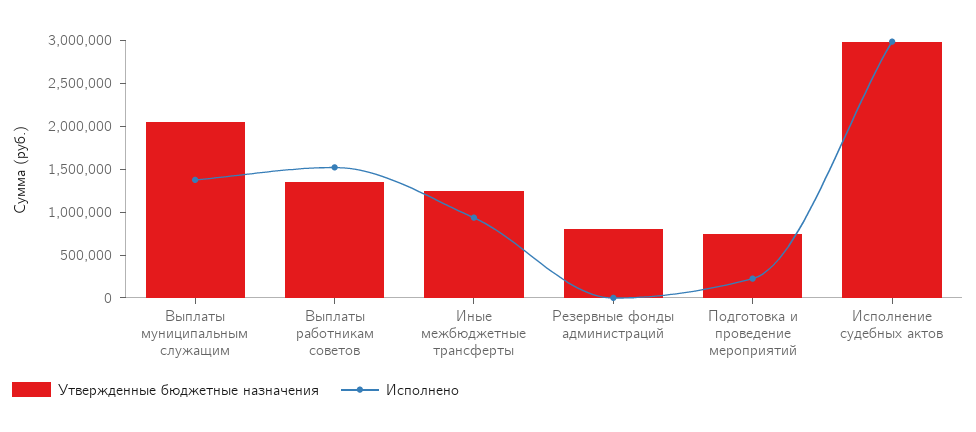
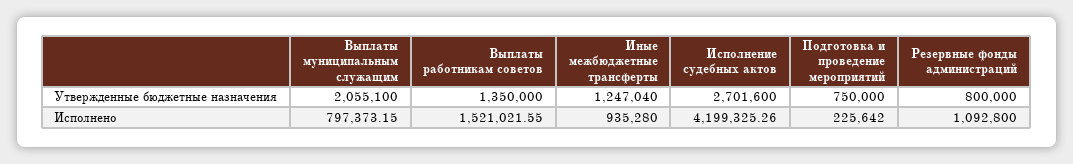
  {
    "Утвержденные бюджетные назначения": {
      "Выплаты муниципальным служащим": 2055100,
      "Выплаты работникам советов": 1350000,
      "Иные межбюджетные трансферты": 1247040,
      "Резервные фонды администраций": 800000,
      "Подготовка и проведение мероприятий": 750000,
-     "Исполнение судебных актов": 3000000
+     "Исполнение судебных актов": 2701600
    },
    "Исполнено": {
-     "Выплаты муниципальным служащим": 1400000,
+     "Выплаты муниципальным служащим": 797373.15,
      "Выплаты работникам советов": 1521021.55,
      "Иные межбюджетные трансферты": 935280,
-     "Резервные фонды администраций": 0,
+     "Резервные фонды администраций": 1092800,
      "Подготовка и проведение мероприятий": 225642,
-     "Исполнение судебных актов": 3000000
+     "Исполнение судебных актов": 4199325.26
    }
  }

